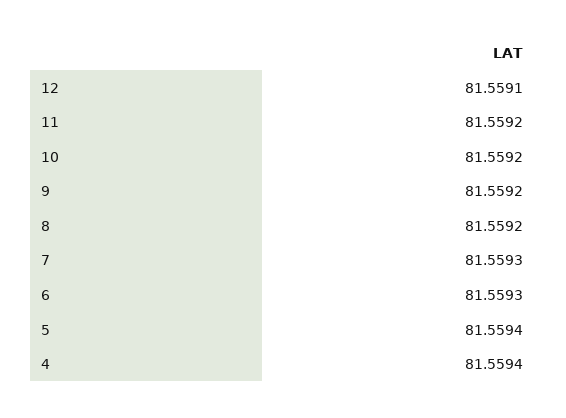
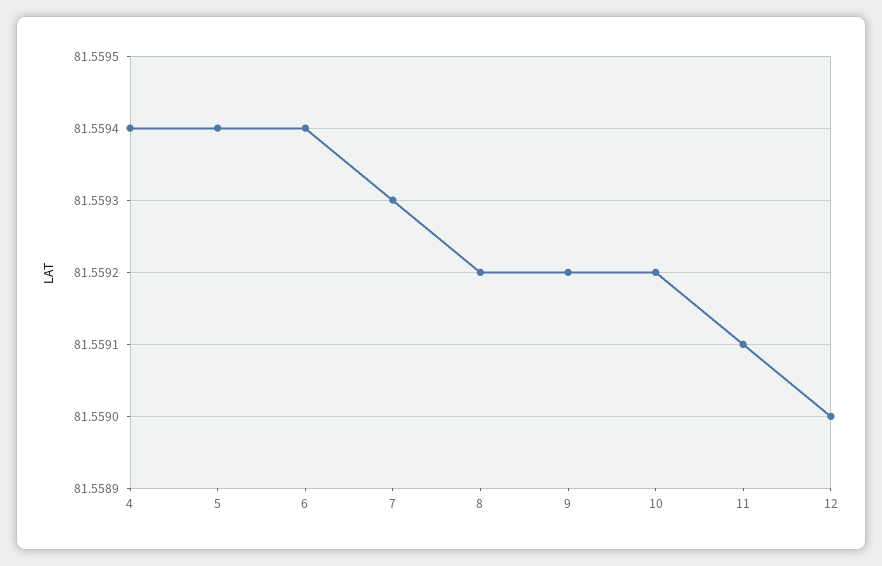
  {
-   "12": 81.5591,
+   "12": 81.559,
-   "11": 81.5592,
+   "11": 81.5591,
    "10": 81.5592,
    "9": 81.5592,
    "8": 81.5592,
    "7": 81.5593,
-   "6": 81.5593,
+   "6": 81.5594,
    "5": 81.5594,
    "4": 81.5594
  }

